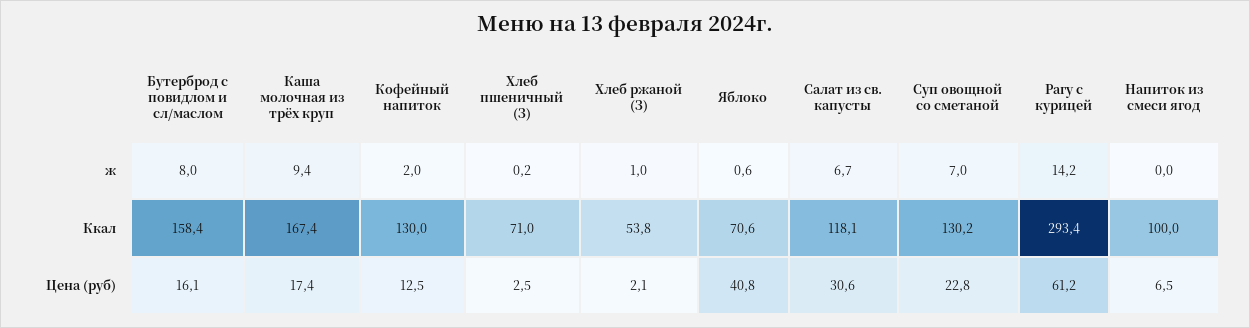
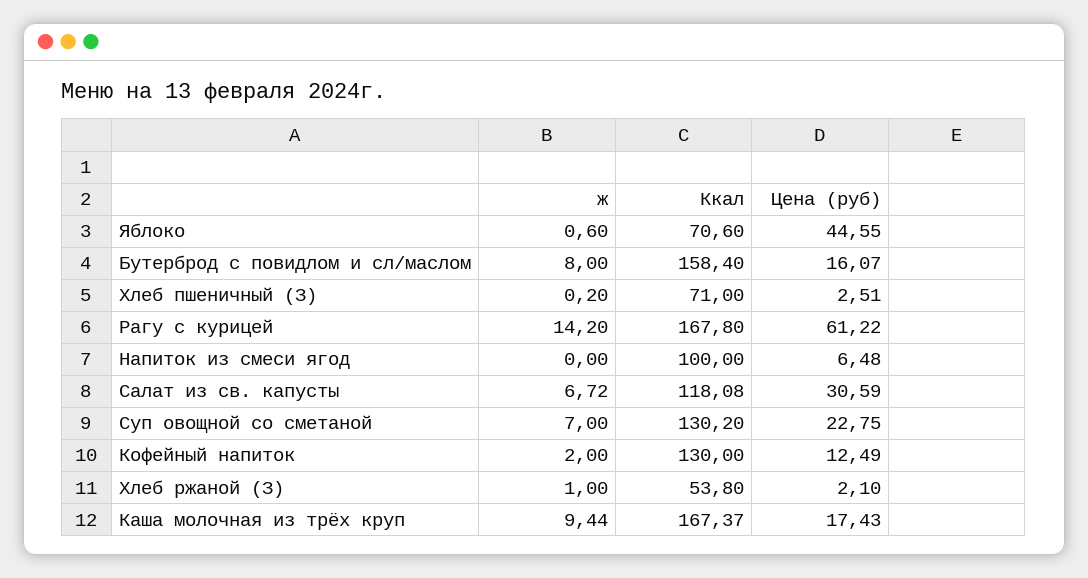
  {
    "Бутерброд с повидлом и сл/маслом": {
      "ж": 8,
      "Ккал": 158.4,
      "Цена (руб)": 16.07
    },
    "Каша молочная из трёх круп": {
      "ж": 9.44,
      "Ккал": 167.37,
      "Цена (руб)": 17.43
    },
    "Кофейный напиток": {
      "ж": 2,
      "Ккал": 130,
      "Цена (руб)": 12.49
    },
    "Хлеб пшеничный (З)": {
      "ж": 0.2,
      "Ккал": 71,
      "Цена (руб)": 2.51
    },
    "Хлеб ржаной (З)": {
      "ж": 1,
      "Ккал": 53.8,
      "Цена (руб)": 2.1
    },
    "Яблоко": {
      "ж": 0.6,
      "Ккал": 70.6,
-     "Цена (руб)": 40.8
+     "Цена (руб)": 44.55
    },
    "Салат из св. капусты": {
      "ж": 6.72,
      "Ккал": 118.08,
      "Цена (руб)": 30.59
    },
    "Суп овощной со сметаной": {
      "ж": 7,
      "Ккал": 130.2,
      "Цена (руб)": 22.75
    },
    "Рагу с курицей": {
      "ж": 14.2,
-     "Ккал": 293.4,
+     "Ккал": 167.8,
      "Цена (руб)": 61.22
    },
    "Напиток из смеси ягод": {
      "ж": 0,
      "Ккал": 100,
      "Цена (руб)": 6.48
    }
  }

